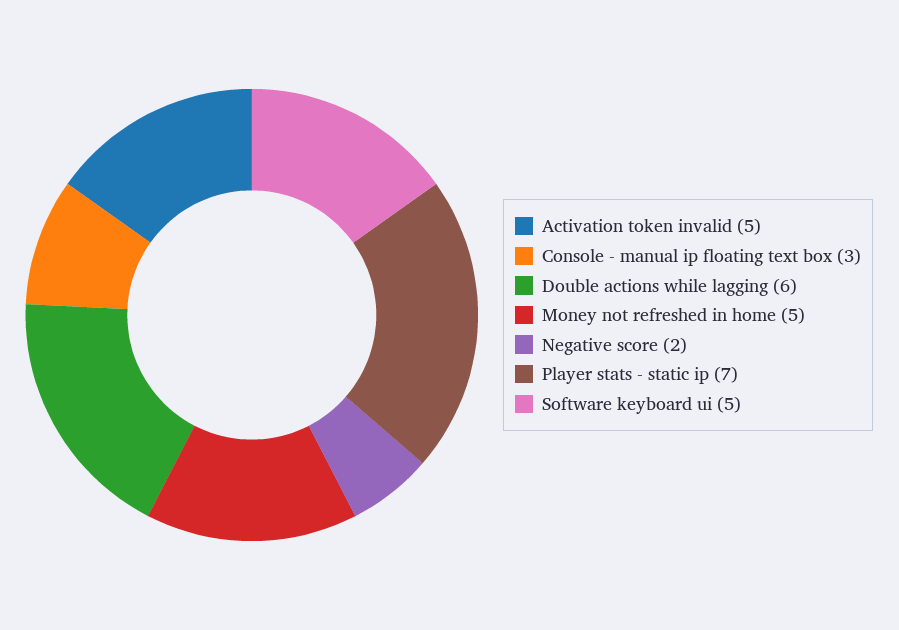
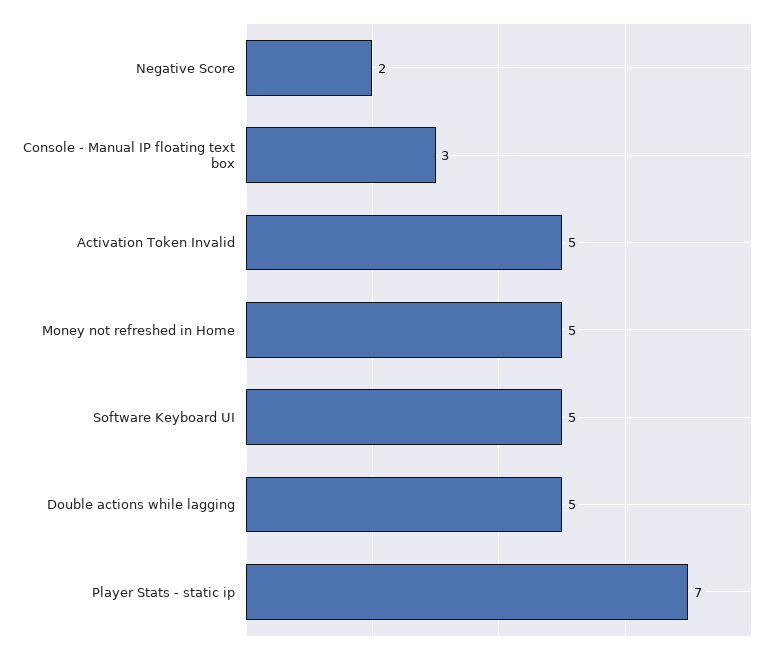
  {
    "Activation token invalid": 5,
    "Console - manual ip floating text box": 3,
-   "Double actions while lagging": 6,
+   "Double actions while lagging": 5,
    "Money not refreshed in home": 5,
    "Negative score": 2,
    "Player stats - static ip": 7,
    "Software keyboard ui": 5
  }

